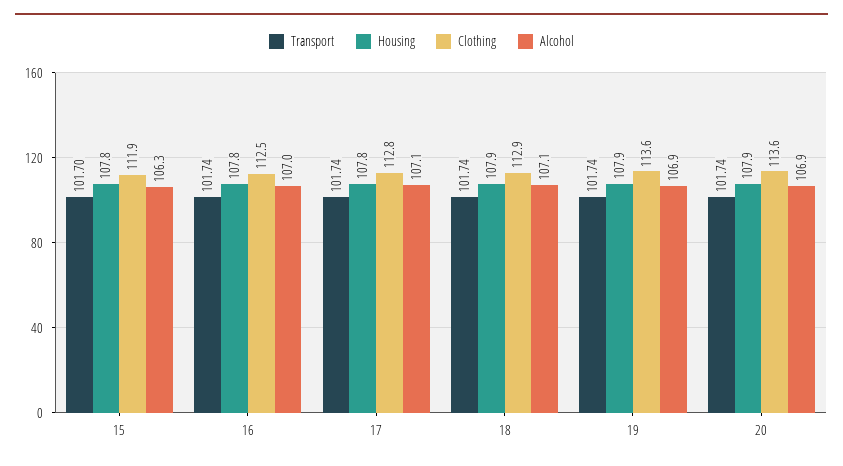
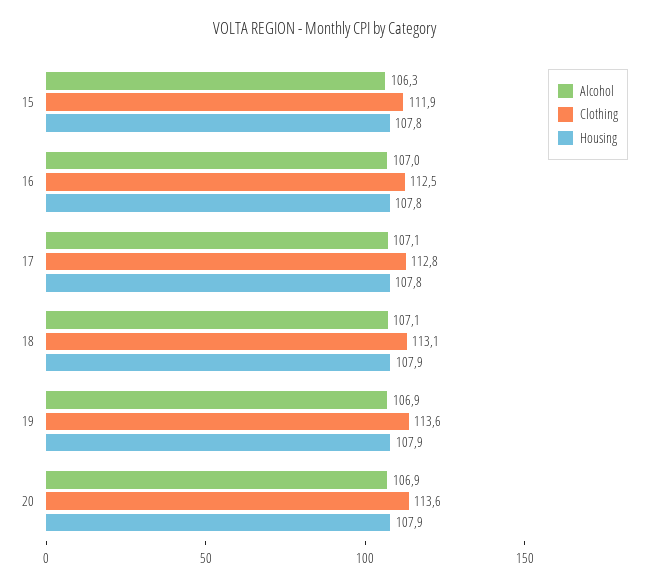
  {
-   "Transport": {
-     "15": 101.7,
-     "16": 101.74,
-     "17": 101.74,
-     "18": 101.74,
-     "19": 101.74,
-     "20": 101.74
-   },
    "Housing": {
      "15": 107.8,
      "16": 107.8,
      "17": 107.8,
      "18": 107.9,
      "19": 107.9,
      "20": 107.9
    },
    "Clothing": {
      "15": 111.9,
      "16": 112.5,
      "17": 112.8,
-     "18": 112.9,
+     "18": 113.1,
      "19": 113.6,
      "20": 113.6
    },
    "Alcohol": {
      "15": 106.3,
      "16": 107,
      "17": 107.1,
      "18": 107.1,
      "19": 106.9,
      "20": 106.9
    }
  }

